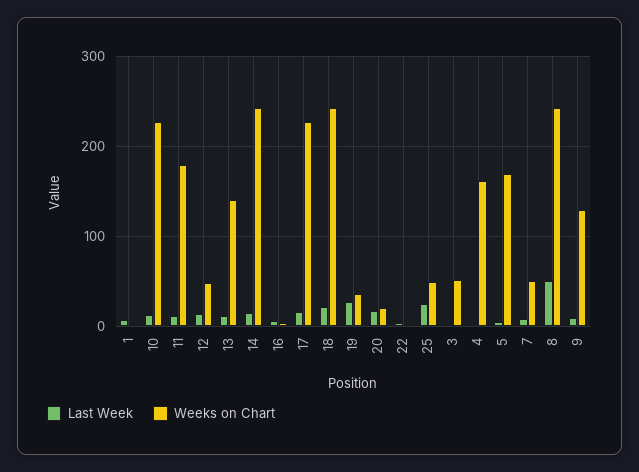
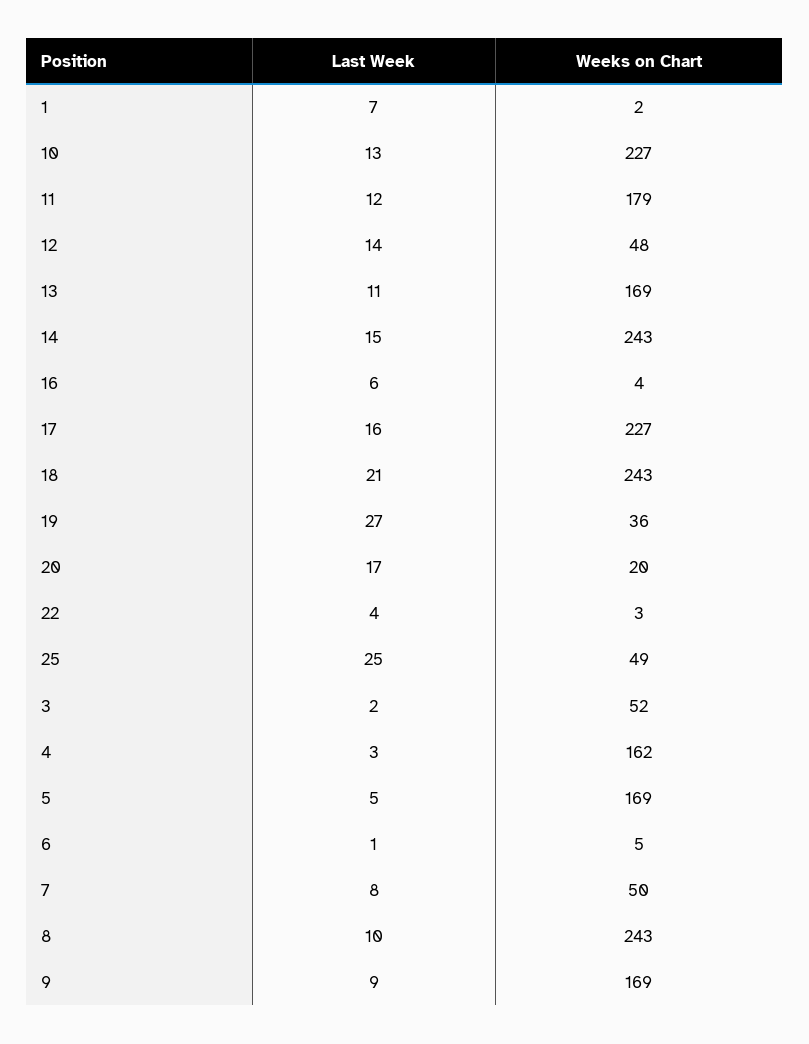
  {
    "Last Week": {
      "1": 7,
      "10": 13,
      "11": 12,
      "12": 14,
      "13": 11,
      "14": 15,
      "16": 6,
      "17": 16,
      "18": 21,
      "19": 27,
      "20": 17,
      "22": 4,
      "25": 25,
      "3": 2,
      "4": 3,
      "5": 5,
      "7": 8,
-     "8": 50,
+     "8": 10,
-     "9": 9
+     "9": 9,
+     "6": 1
    },
    "Weeks on Chart": {
      "1": 2,
      "10": 227,
      "11": 179,
      "12": 48,
-     "13": 140,
+     "13": 169,
      "14": 243,
      "16": 4,
      "17": 227,
      "18": 243,
      "19": 36,
      "20": 20,
      "22": 3,
      "25": 49,
      "3": 52,
      "4": 162,
      "5": 169,
      "7": 50,
      "8": 243,
-     "9": 130
+     "9": 169,
+     "6": 5
    }
  }

